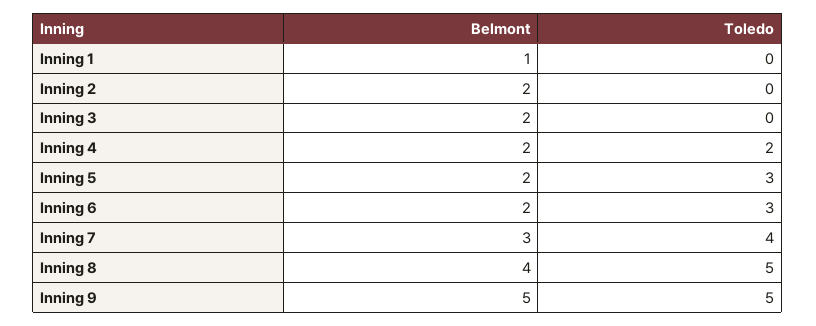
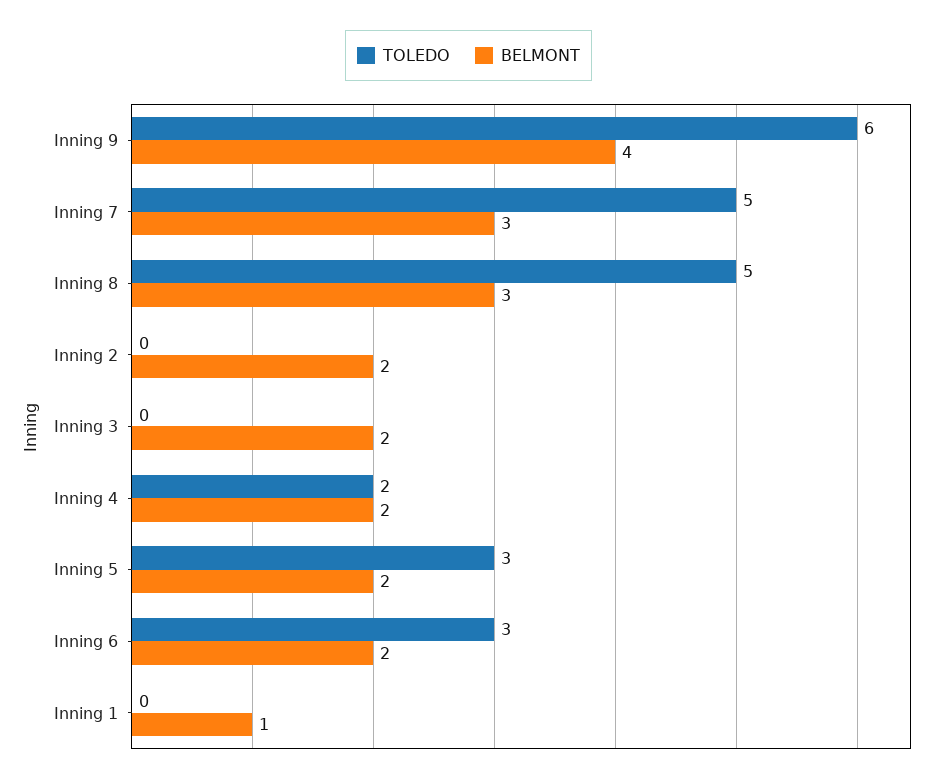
  {
    "Belmont": {
      "Inning 1": 1,
      "Inning 2": 2,
      "Inning 3": 2,
      "Inning 4": 2,
      "Inning 5": 2,
      "Inning 6": 2,
      "Inning 7": 3,
-     "Inning 8": 4,
+     "Inning 8": 3,
-     "Inning 9": 5
+     "Inning 9": 4
    },
    "Toledo": {
      "Inning 1": 0,
      "Inning 2": 0,
      "Inning 3": 0,
      "Inning 4": 2,
      "Inning 5": 3,
      "Inning 6": 3,
-     "Inning 7": 4,
+     "Inning 7": 5,
      "Inning 8": 5,
-     "Inning 9": 5
+     "Inning 9": 6
    }
  }

